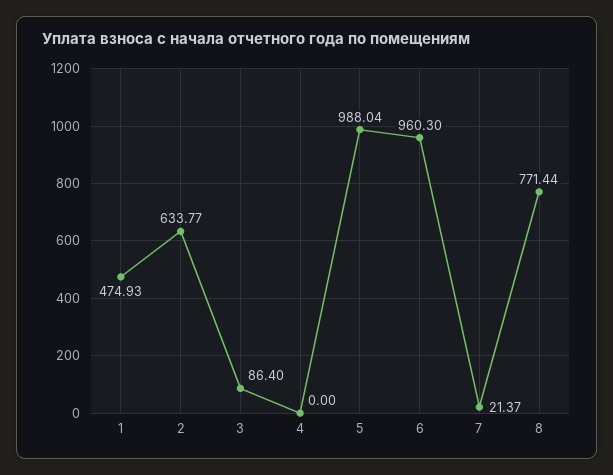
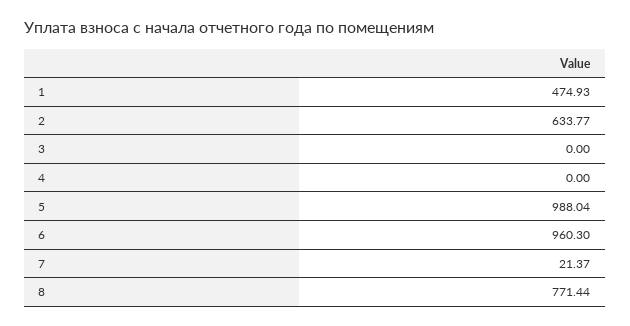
  {
    "1": 474.93,
    "2": 633.77,
-   "3": 86.4,
+   "3": 0,
    "4": 0,
    "5": 988.04,
    "6": 960.3,
    "7": 21.37,
    "8": 771.44
  }

